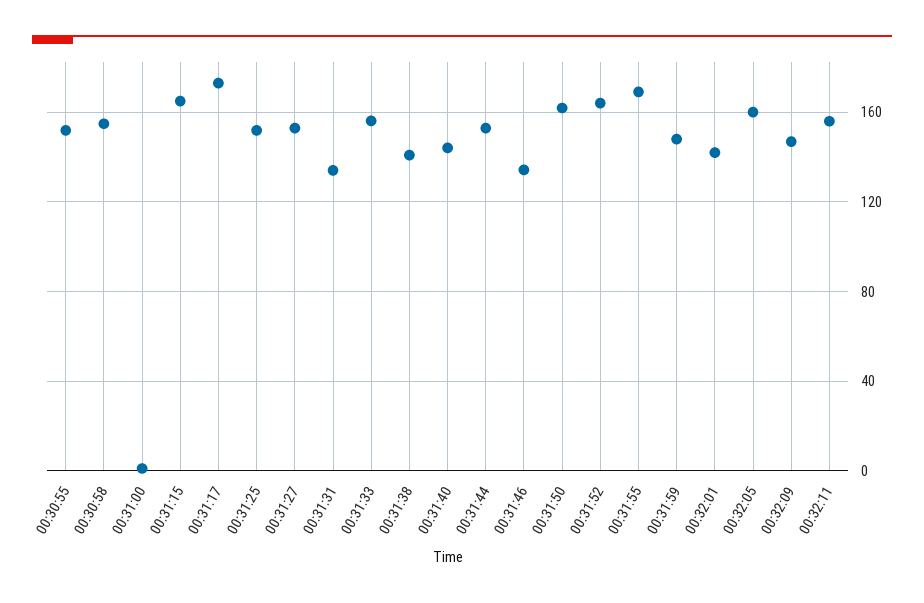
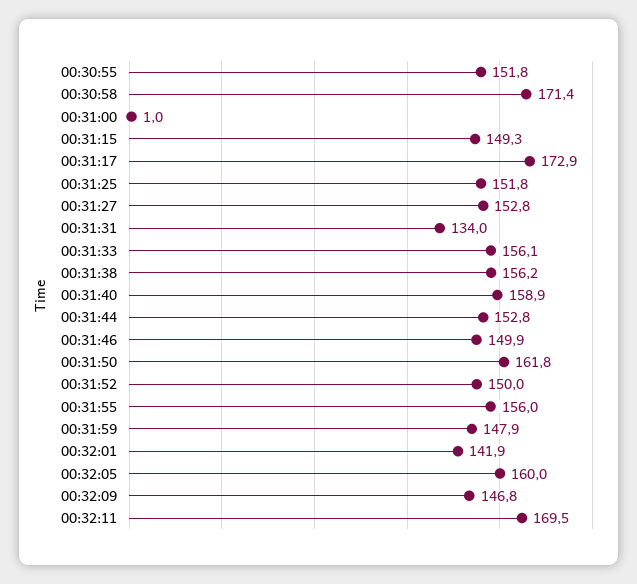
  {
    "00:30:55": 151.8,
-   "00:30:58": 155,
+   "00:30:58": 171.4,
    "00:31:00": 1,
-   "00:31:15": 165,
+   "00:31:15": 149.3,
    "00:31:17": 172.9,
    "00:31:25": 151.8,
    "00:31:27": 152.8,
    "00:31:31": 134,
    "00:31:33": 156.1,
-   "00:31:38": 140,
+   "00:31:38": 156.2,
-   "00:31:40": 145,
+   "00:31:40": 158.9,
    "00:31:44": 152.8,
-   "00:31:46": 135,
+   "00:31:46": 149.9,
    "00:31:50": 161.8,
-   "00:31:52": 165,
+   "00:31:52": 150,
-   "00:31:55": 170,
+   "00:31:55": 156,
    "00:31:59": 147.9,
    "00:32:01": 141.9,
    "00:32:05": 160,
    "00:32:09": 146.8,
-   "00:32:11": 155
+   "00:32:11": 169.5
  }

